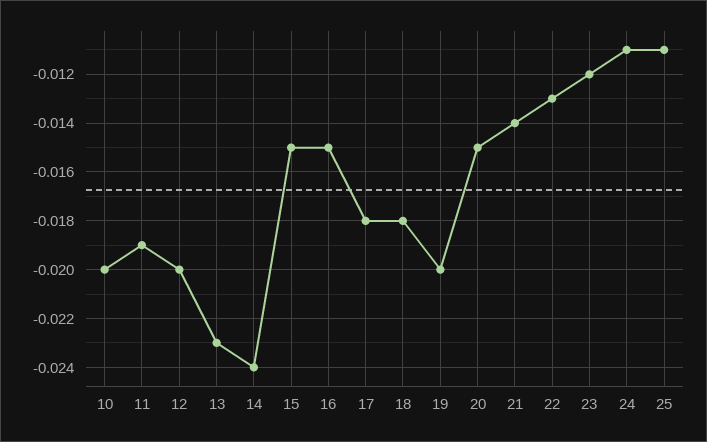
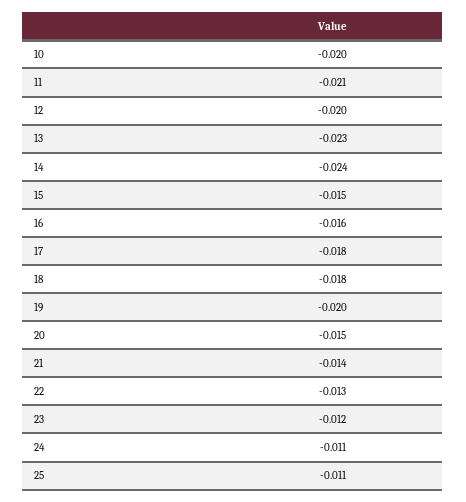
  {
    "10": -0.02,
-   "11": -0.019,
+   "11": -0.021,
    "12": -0.02,
    "13": -0.023,
    "14": -0.024,
    "15": -0.015,
-   "16": -0.015,
+   "16": -0.016,
    "17": -0.018,
    "18": -0.018,
    "19": -0.02,
    "20": -0.015,
    "21": -0.014,
    "22": -0.013,
    "23": -0.012,
    "24": -0.011,
    "25": -0.011
  }

